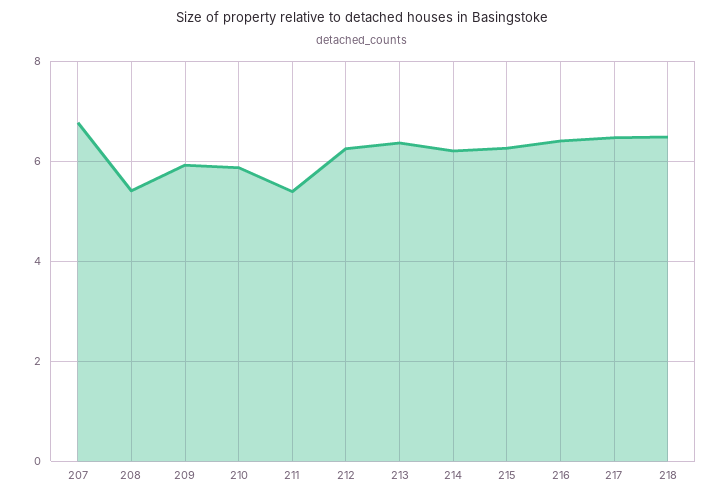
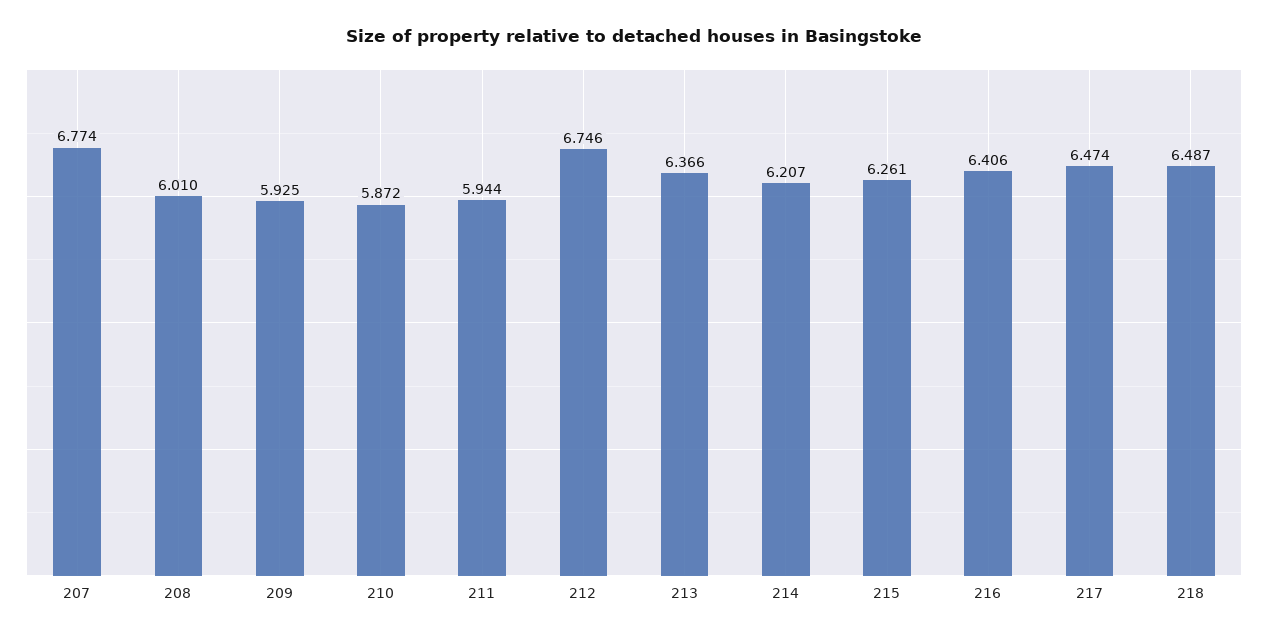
  {
    "207": 6.774,
-   "208": 5.4,
+   "208": 6.01,
    "209": 5.925,
    "210": 5.872,
-   "211": 5.4,
+   "211": 5.944,
-   "212": 6.2,
+   "212": 6.746,
    "213": 6.366,
    "214": 6.207,
    "215": 6.261,
    "216": 6.406,
    "217": 6.474,
    "218": 6.487
  }

